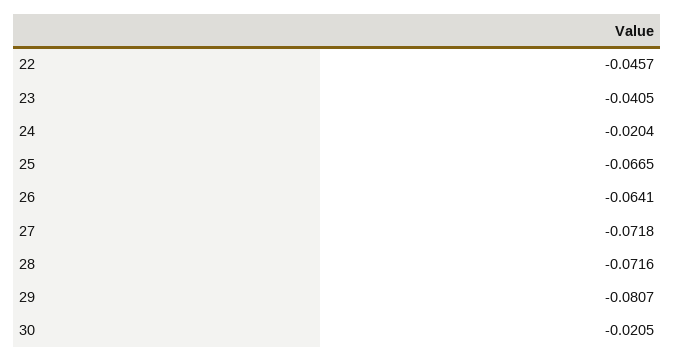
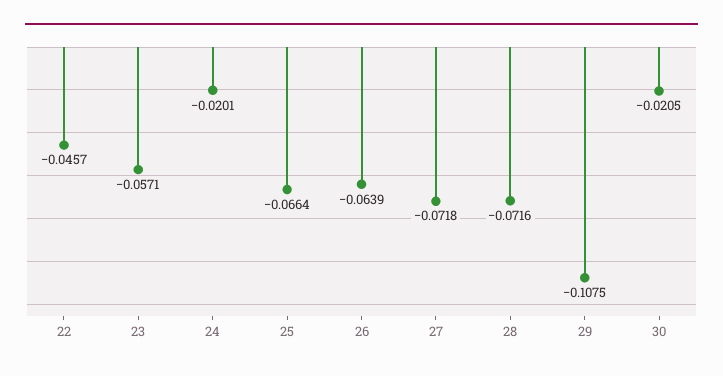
  {
    "22": -0.0457,
-   "23": -0.0405,
+   "23": -0.0571,
-   "24": -0.0204,
+   "24": -0.0201,
-   "25": -0.0665,
+   "25": -0.0664,
-   "26": -0.0641,
+   "26": -0.0639,
    "27": -0.0718,
    "28": -0.0716,
-   "29": -0.0807,
+   "29": -0.1075,
    "30": -0.0205
  }

